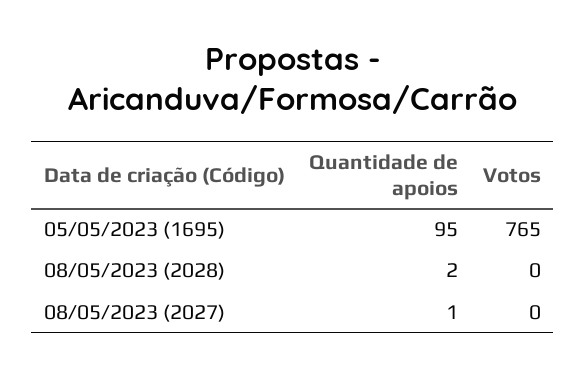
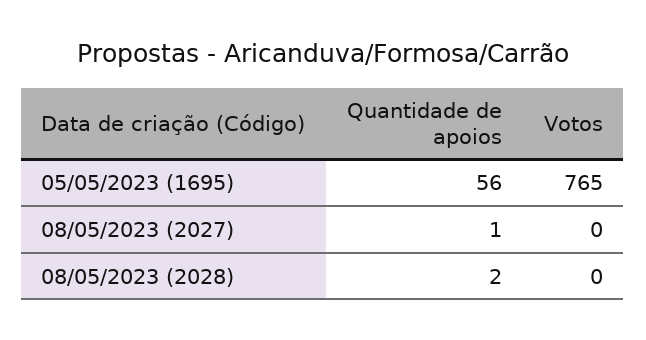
  {
    "Quantidade de apoios": {
-     "05/05/2023 (1695)": 95,
+     "05/05/2023 (1695)": 56,
      "08/05/2023 (2028)": 2,
      "08/05/2023 (2027)": 1
    },
    "Votos": {
      "05/05/2023 (1695)": 765,
      "08/05/2023 (2028)": 0,
      "08/05/2023 (2027)": 0
    }
  }

